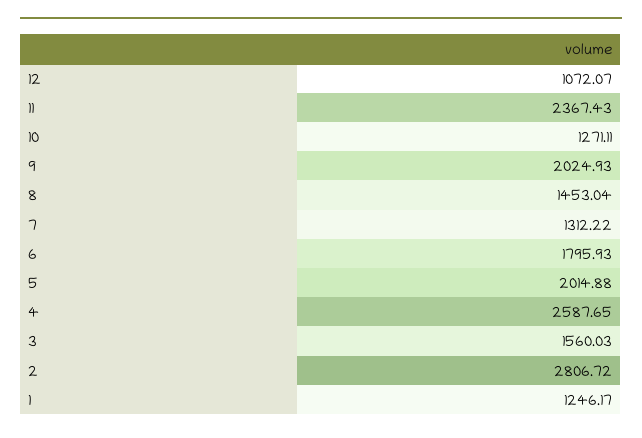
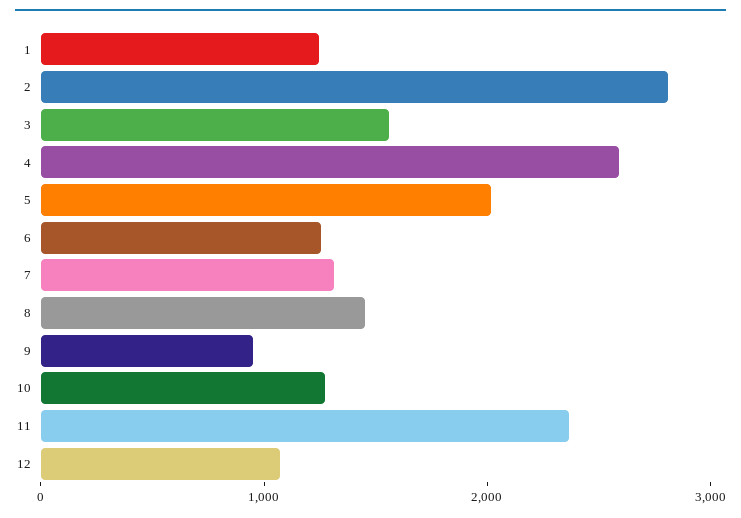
  {
    "12": 1072.07,
    "11": 2367.43,
    "10": 1271.11,
-   "9": 2024.93,
+   "9": 1000,
    "8": 1453.04,
    "7": 1312.22,
-   "6": 1795.93,
+   "6": 1200,
    "5": 2014.88,
    "4": 2587.65,
    "3": 1560.03,
    "2": 2806.72,
    "1": 1246.17
  }

